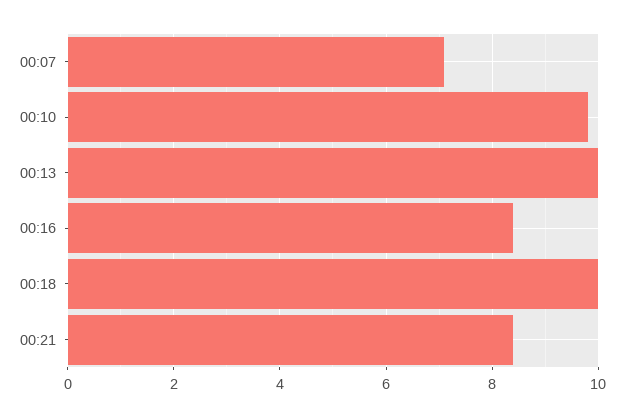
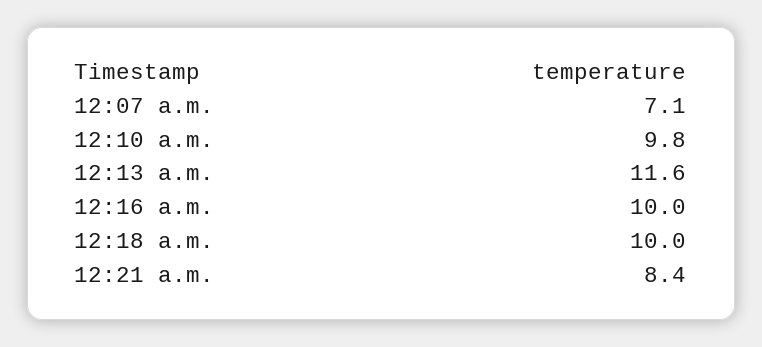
  {
    "00:07": 7.1,
    "00:10": 9.8,
-   "00:13": 10,
+   "00:13": 11.6,
-   "00:16": 8.5,
+   "00:16": 10,
    "00:18": 10,
    "00:21": 8.4
  }

